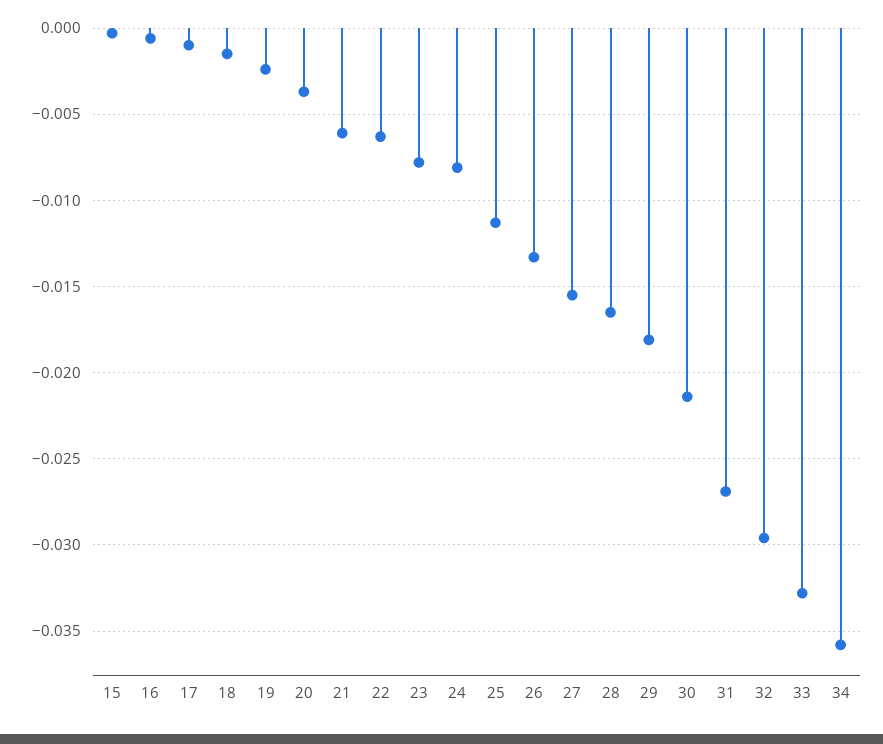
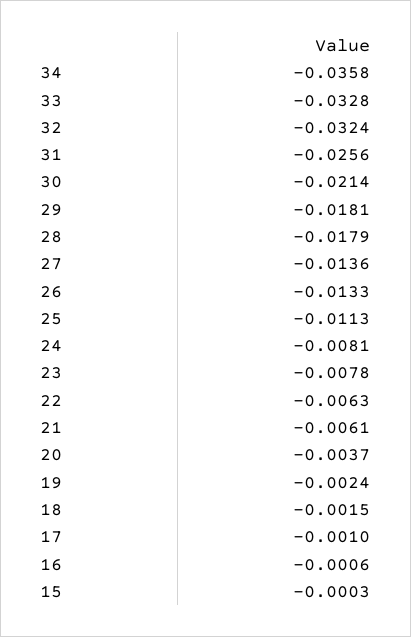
  {
    "15": -0.0003,
    "16": -0.0006,
    "17": -0.001,
    "18": -0.0015,
    "19": -0.0024,
    "20": -0.0037,
    "21": -0.0061,
    "22": -0.0063,
    "23": -0.0078,
    "24": -0.0081,
    "25": -0.0113,
    "26": -0.0133,
-   "27": -0.0155,
+   "27": -0.0136,
-   "28": -0.0165,
+   "28": -0.0179,
    "29": -0.0181,
    "30": -0.0214,
-   "31": -0.027,
+   "31": -0.0256,
-   "32": -0.0295,
+   "32": -0.0324,
    "33": -0.0328,
    "34": -0.0358
  }

